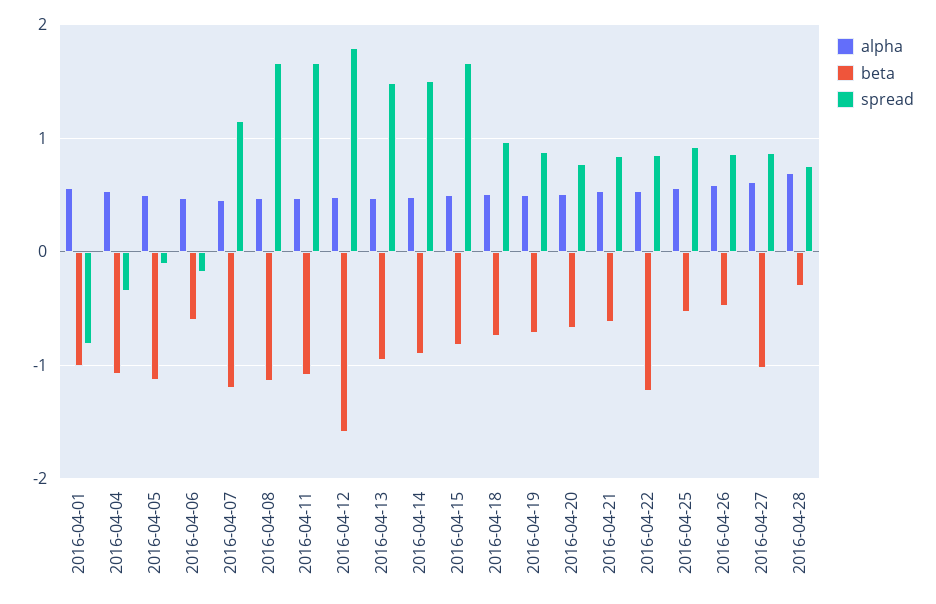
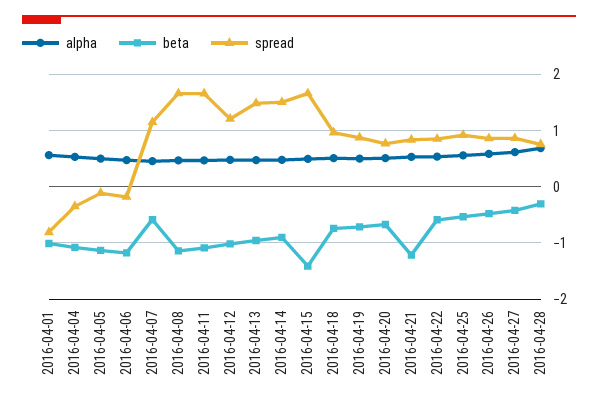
  {
    "alpha": {
      "2016-04-01": 0.6,
      "2016-04-04": 0.5,
      "2016-04-05": 0.5,
      "2016-04-06": 0.5,
      "2016-04-07": 0.5,
      "2016-04-08": 0.5,
      "2016-04-11": 0.5,
      "2016-04-12": 0.5,
      "2016-04-13": 0.5,
      "2016-04-14": 0.5,
      "2016-04-15": 0.5,
      "2016-04-18": 0.5,
      "2016-04-19": 0.5,
      "2016-04-20": 0.5,
      "2016-04-21": 0.5,
      "2016-04-22": 0.5,
      "2016-04-25": 0.6,
      "2016-04-26": 0.6,
      "2016-04-27": 0.6,
      "2016-04-28": 0.7
    },
    "beta": {
      "2016-04-01": -1,
      "2016-04-04": -1.1,
      "2016-04-05": -1.1,
-     "2016-04-06": -0.6,
+     "2016-04-06": -1.2,
-     "2016-04-07": -1.2,
+     "2016-04-07": -0.6,
      "2016-04-08": -1.1,
      "2016-04-11": -1.1,
-     "2016-04-12": -1.6,
+     "2016-04-12": -1,
      "2016-04-13": -1,
      "2016-04-14": -0.9,
-     "2016-04-15": -0.8,
+     "2016-04-15": -1.4,
      "2016-04-18": -0.7,
      "2016-04-19": -0.7,
      "2016-04-20": -0.7,
-     "2016-04-21": -0.6,
+     "2016-04-21": -1.2,
-     "2016-04-22": -1.2,
+     "2016-04-22": -0.6,
      "2016-04-25": -0.5,
      "2016-04-26": -0.5,
-     "2016-04-27": -1,
+     "2016-04-27": -0.4,
      "2016-04-28": -0.3
    },
    "spread": {
      "2016-04-01": -0.8,
      "2016-04-04": -0.3,
      "2016-04-05": -0.1,
      "2016-04-06": -0.2,
      "2016-04-07": 1.2,
      "2016-04-08": 1.7,
      "2016-04-11": 1.7,
-     "2016-04-12": 1.8,
+     "2016-04-12": 1.2,
      "2016-04-13": 1.5,
      "2016-04-14": 1.5,
      "2016-04-15": 1.7,
      "2016-04-18": 1,
      "2016-04-19": 0.9,
      "2016-04-20": 0.8,
      "2016-04-21": 0.8,
      "2016-04-22": 0.9,
      "2016-04-25": 0.9,
      "2016-04-26": 0.9,
      "2016-04-27": 0.9,
      "2016-04-28": 0.8
    }
  }

